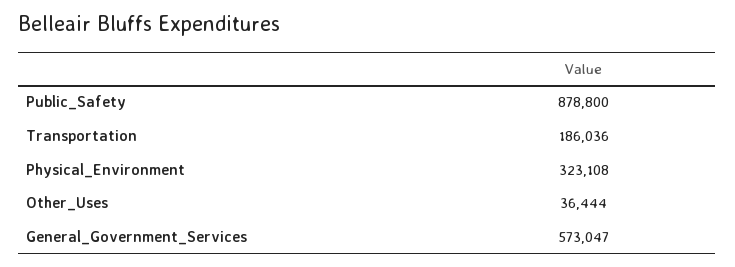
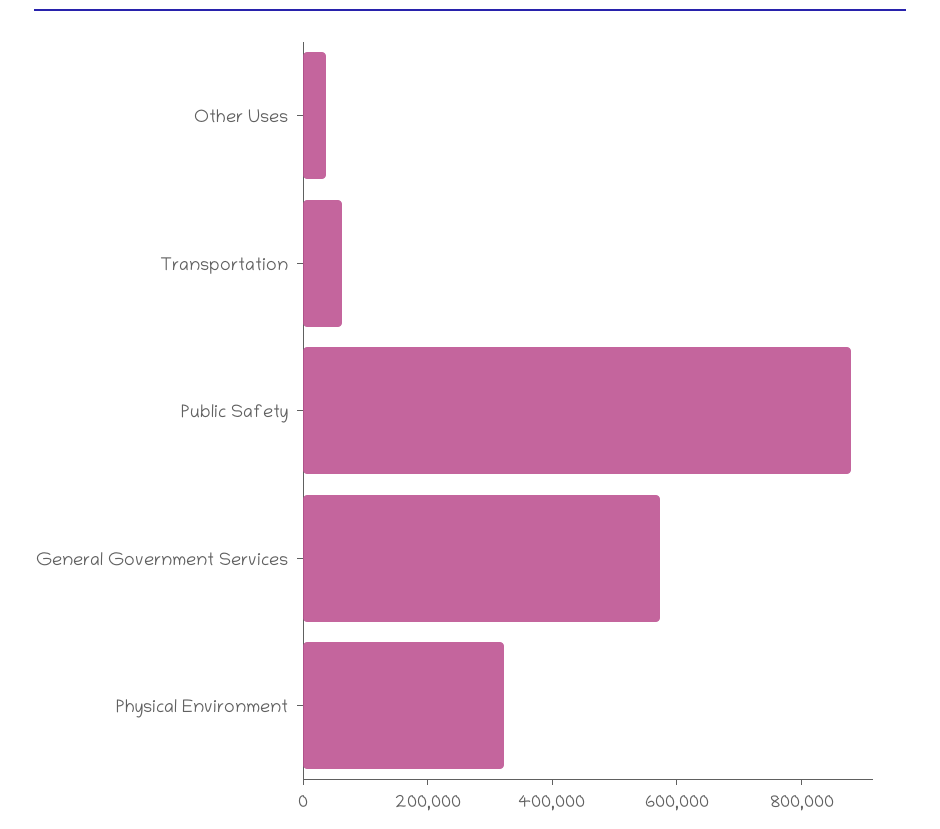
  {
    "Public_Safety": 878800,
-   "Transportation": 186036,
+   "Transportation": 50000,
    "Physical_Environment": 323108,
    "Other_Uses": 36444,
    "General_Government_Services": 573047
  }

